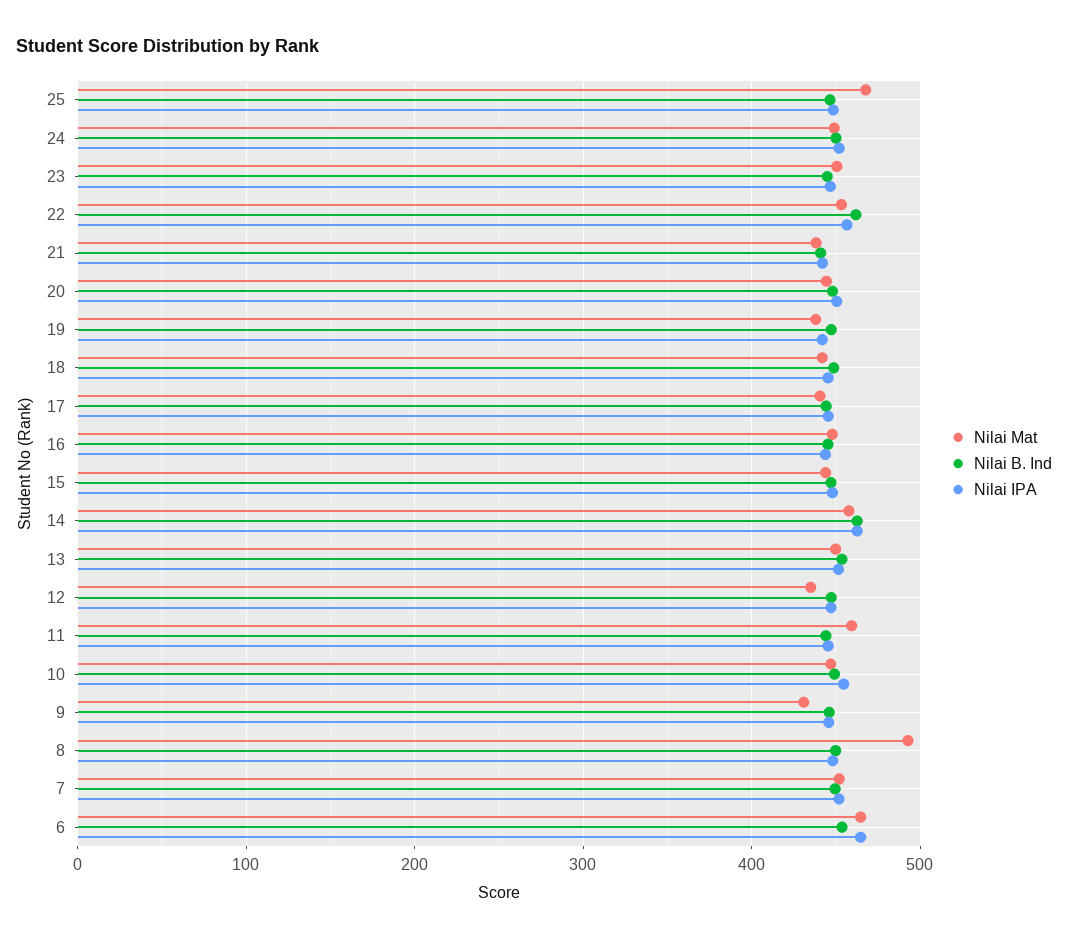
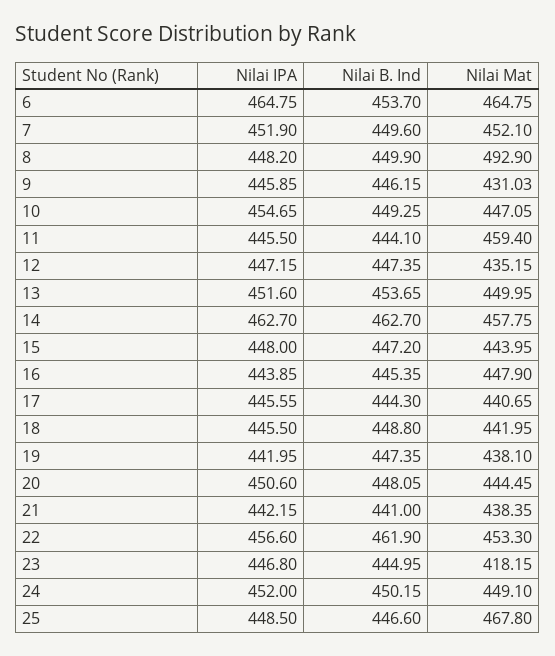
  {
    "Nilai Mat": {
      "25": 467.8,
      "24": 449.1,
-     "23": 450,
+     "23": 418.15,
      "22": 453.3,
      "21": 438.35,
      "20": 444.45,
      "19": 438.1,
      "18": 441.95,
      "17": 440.65,
      "16": 447.9,
      "15": 443.95,
      "14": 457.75,
      "13": 449.95,
      "12": 435.15,
      "11": 459.4,
      "10": 447.05,
      "9": 431.03,
      "8": 492.9,
      "7": 452.1,
      "6": 464.75
    },
    "Nilai B. Ind": {
      "25": 446.6,
      "24": 450.15,
      "23": 444.95,
      "22": 461.9,
      "21": 441,
      "20": 448.05,
      "19": 447.35,
      "18": 448.8,
      "17": 444.3,
      "16": 445.35,
      "15": 447.2,
      "14": 462.7,
      "13": 453.65,
      "12": 447.35,
      "11": 444.1,
      "10": 449.25,
      "9": 446.15,
      "8": 449.9,
      "7": 449.6,
      "6": 453.7
    },
    "Nilai IPA": {
      "25": 448.5,
      "24": 452,
      "23": 446.8,
      "22": 456.6,
      "21": 442.15,
      "20": 450.6,
      "19": 441.95,
      "18": 445.5,
      "17": 445.55,
      "16": 443.85,
      "15": 448,
      "14": 462.7,
      "13": 451.6,
      "12": 447.15,
      "11": 445.5,
      "10": 454.65,
      "9": 445.85,
      "8": 448.2,
      "7": 451.9,
      "6": 464.75
    }
  }

